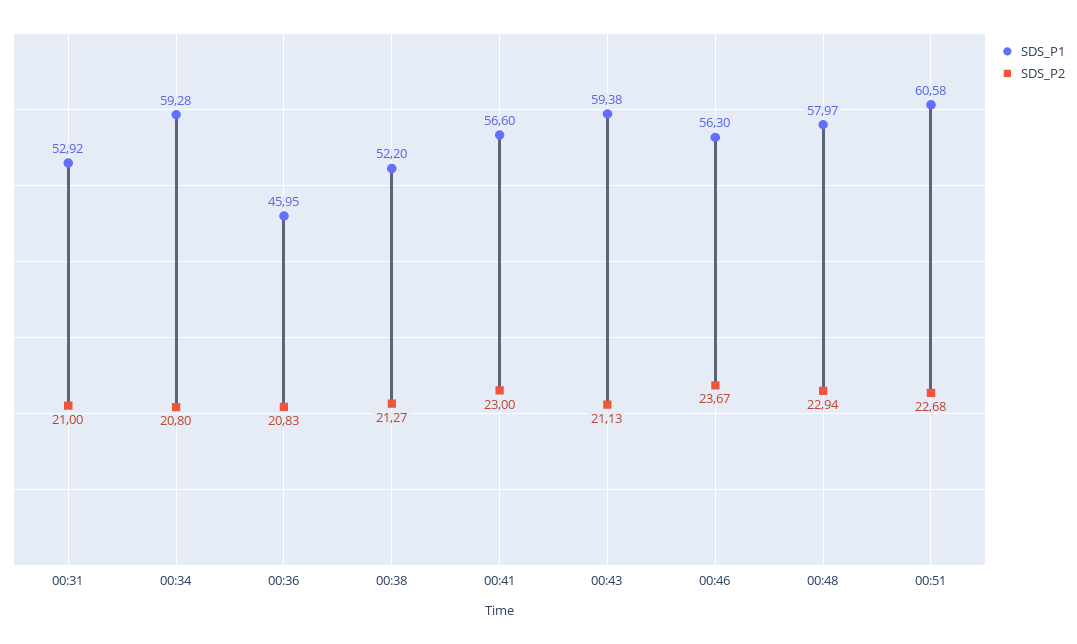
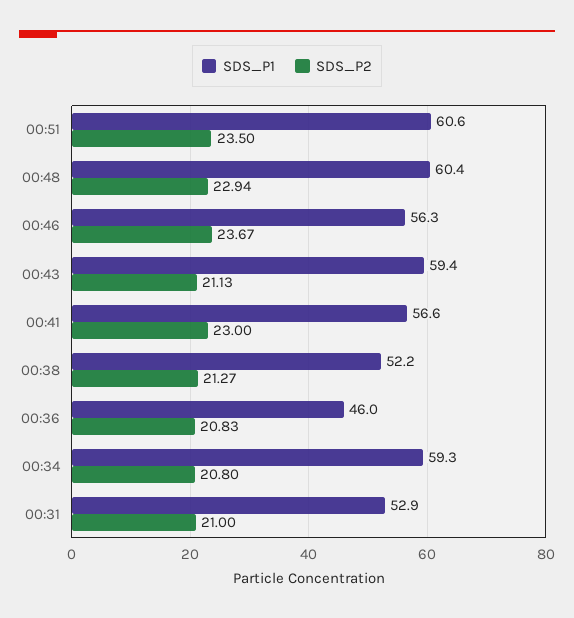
  {
    "SDS_P1": {
      "00:31": 52.92,
      "00:34": 59.28,
      "00:36": 45.95,
      "00:38": 52.2,
      "00:41": 56.6,
      "00:43": 59.38,
      "00:46": 56.3,
-     "00:48": 57.97,
+     "00:48": 60.4,
      "00:51": 60.58
    },
    "SDS_P2": {
      "00:31": 21,
      "00:34": 20.8,
      "00:36": 20.83,
      "00:38": 21.27,
      "00:41": 23,
      "00:43": 21.13,
      "00:46": 23.67,
      "00:48": 22.94,
-     "00:51": 22.68
+     "00:51": 23.5
    }
  }

